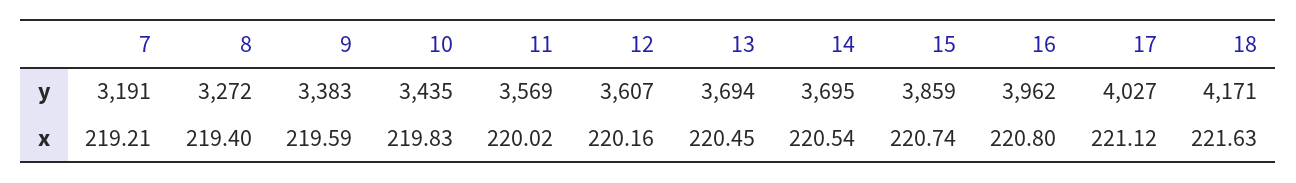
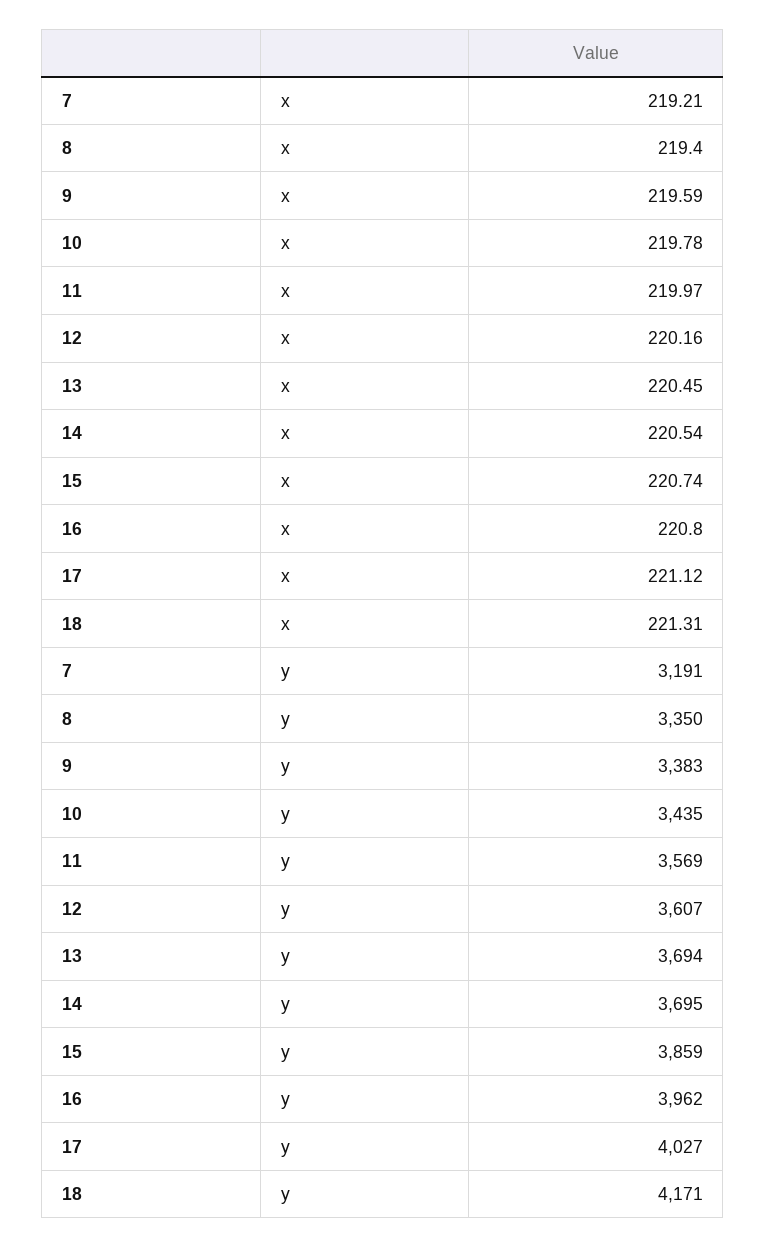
  {
    "7": {
      "y": 3191,
      "x": 219.21
    },
    "8": {
-     "y": 3272,
+     "y": 3350,
      "x": 219.4
    },
    "9": {
      "y": 3383,
      "x": 219.59
    },
    "10": {
      "y": 3435,
-     "x": 219.83
+     "x": 219.78
    },
    "11": {
      "y": 3569,
-     "x": 220.02
+     "x": 219.97
    },
    "12": {
      "y": 3607,
      "x": 220.16
    },
    "13": {
      "y": 3694,
      "x": 220.45
    },
    "14": {
      "y": 3695,
      "x": 220.54
    },
    "15": {
      "y": 3859,
      "x": 220.74
    },
    "16": {
      "y": 3962,
      "x": 220.8
    },
    "17": {
      "y": 4027,
      "x": 221.12
    },
    "18": {
      "y": 4171,
-     "x": 221.63
+     "x": 221.31
    }
  }

